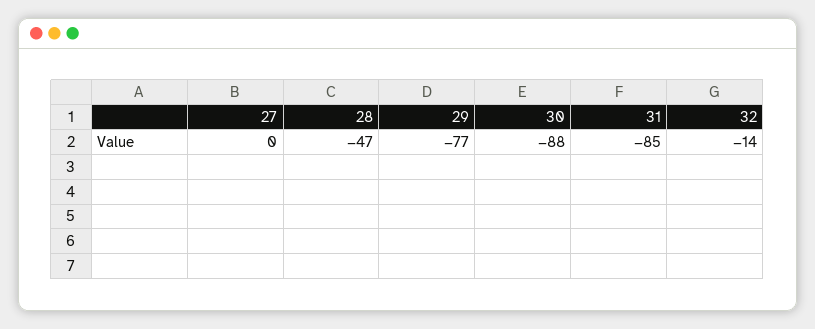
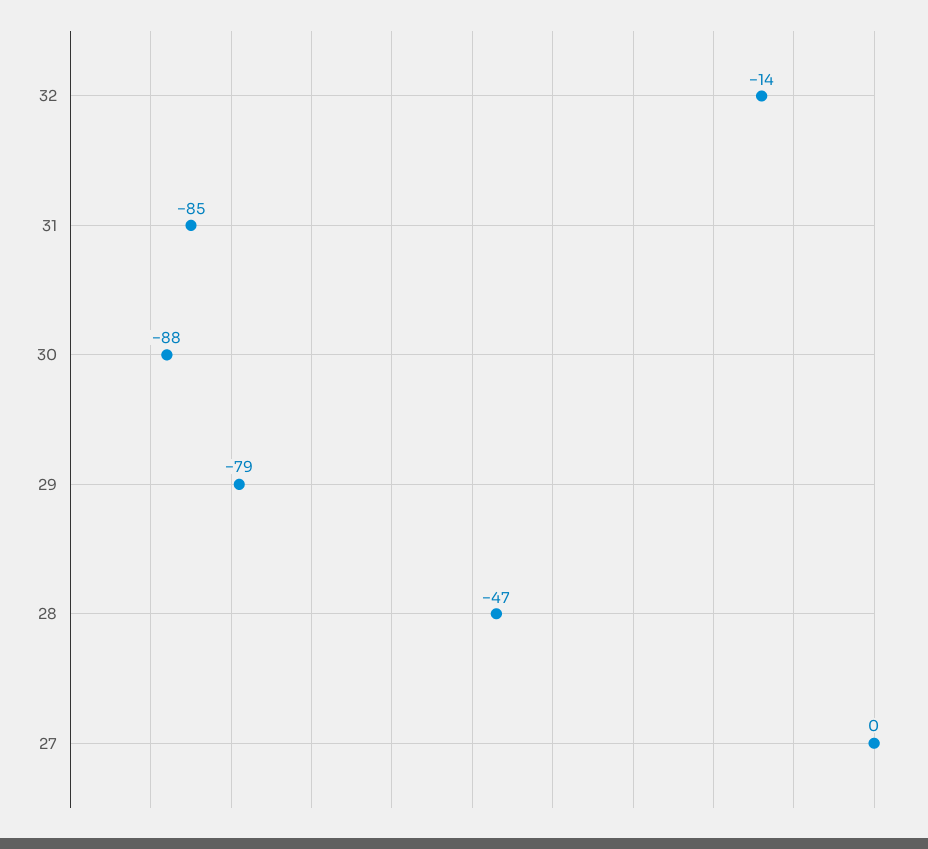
  {
    "27": 0,
    "28": -47,
-   "29": -77,
+   "29": -79,
    "30": -88,
    "31": -85,
    "32": -14
  }

